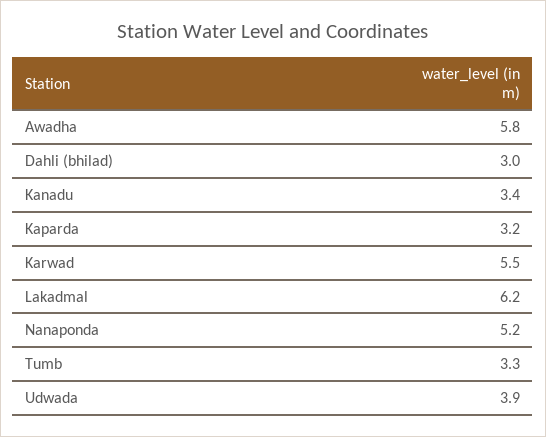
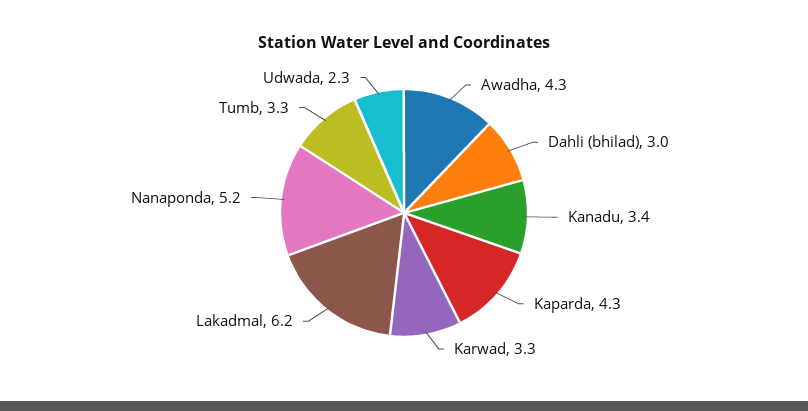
  {
-   "Awadha": 5.8,
+   "Awadha": 4.3,
    "Dahli (bhilad)": 3,
    "Kanadu": 3.4,
-   "Kaparda": 3.2,
+   "Kaparda": 4.3,
-   "Karwad": 5.5,
+   "Karwad": 3.3,
    "Lakadmal": 6.2,
    "Nanaponda": 5.2,
    "Tumb": 3.3,
-   "Udwada": 3.9
+   "Udwada": 2.3
  }

